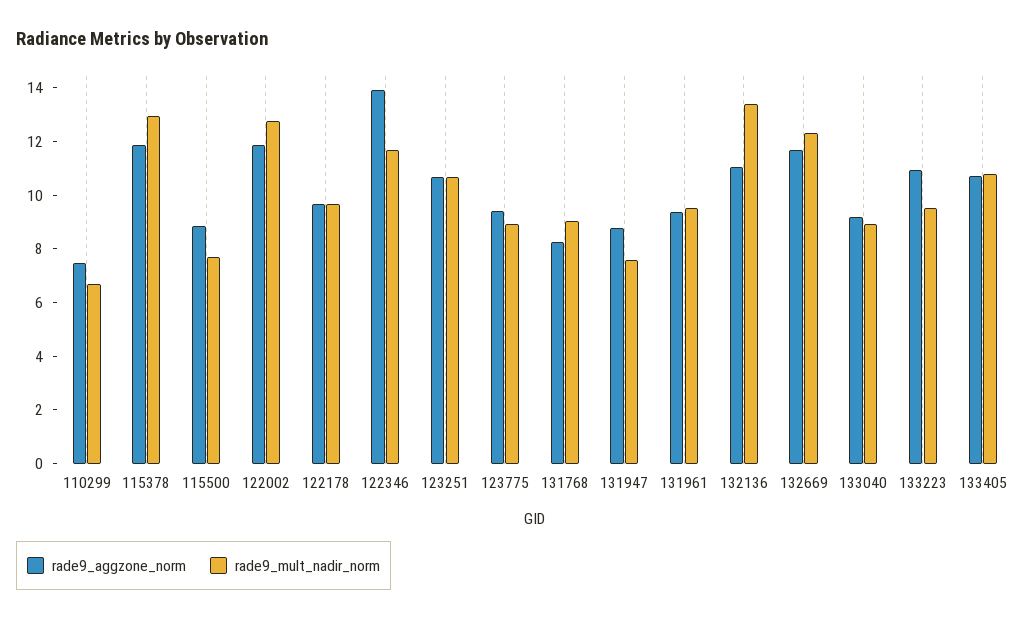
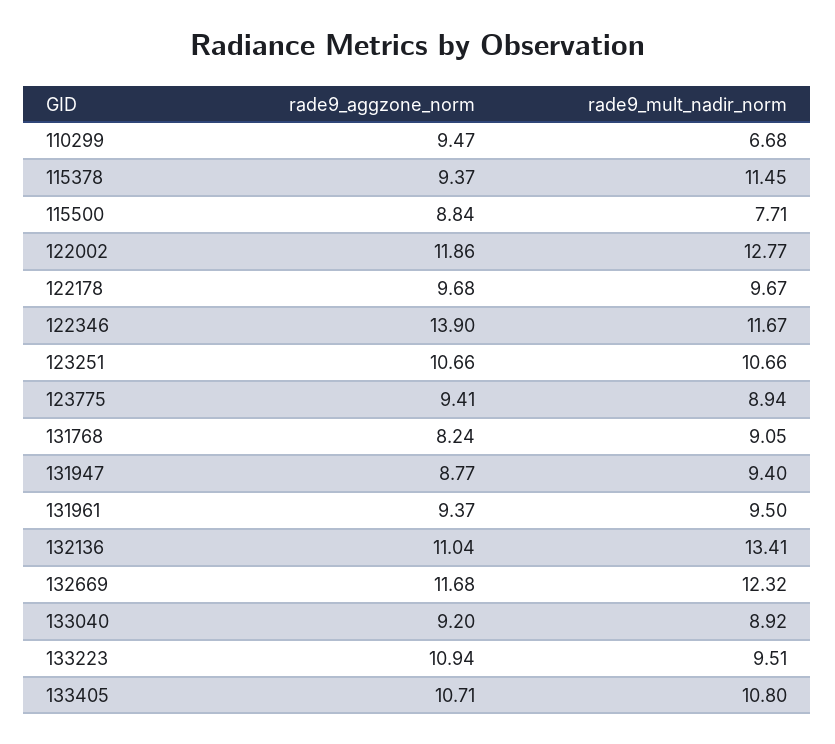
  {
    "rade9_aggzone_norm": {
-     "110299": 7.5,
+     "110299": 9.47,
-     "115378": 12,
+     "115378": 9.37,
      "115500": 8.84,
      "122002": 11.86,
      "122178": 9.68,
      "122346": 13.9,
      "123251": 10.66,
      "123775": 9.41,
      "131768": 8.24,
      "131947": 8.77,
      "131961": 9.37,
      "132136": 11.04,
      "132669": 11.68,
      "133040": 9.2,
      "133223": 10.94,
      "133405": 10.71
    },
    "rade9_mult_nadir_norm": {
      "110299": 6.68,
-     "115378": 13,
+     "115378": 11.45,
      "115500": 7.71,
      "122002": 12.77,
      "122178": 9.67,
      "122346": 11.67,
      "123251": 10.66,
      "123775": 8.94,
      "131768": 9.05,
-     "131947": 7.5,
+     "131947": 9.4,
      "131961": 9.5,
      "132136": 13.41,
      "132669": 12.32,
      "133040": 8.92,
      "133223": 9.51,
      "133405": 10.8
    }
  }

